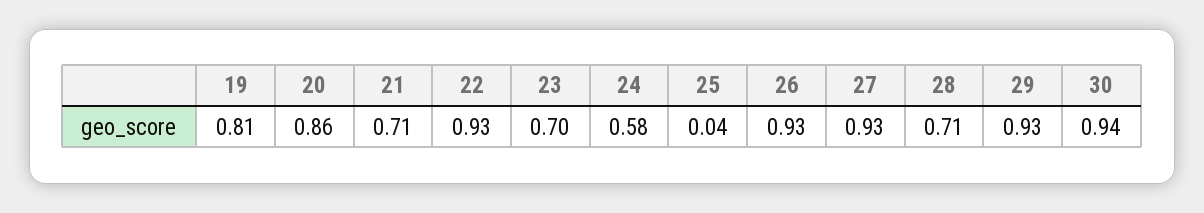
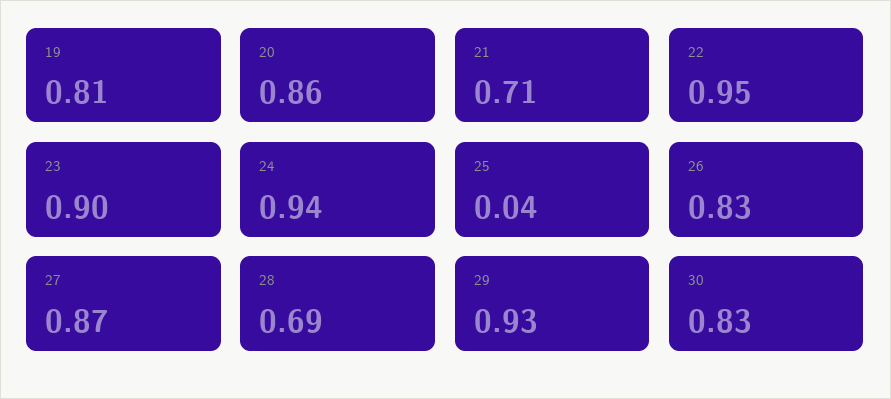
  {
    "19": 0.81,
    "20": 0.86,
    "21": 0.71,
-   "22": 0.93,
+   "22": 0.95,
-   "23": 0.7,
+   "23": 0.9,
-   "24": 0.58,
+   "24": 0.94,
    "25": 0.04,
-   "26": 0.93,
+   "26": 0.83,
-   "27": 0.93,
+   "27": 0.87,
-   "28": 0.71,
+   "28": 0.69,
    "29": 0.93,
-   "30": 0.94
+   "30": 0.83
  }

